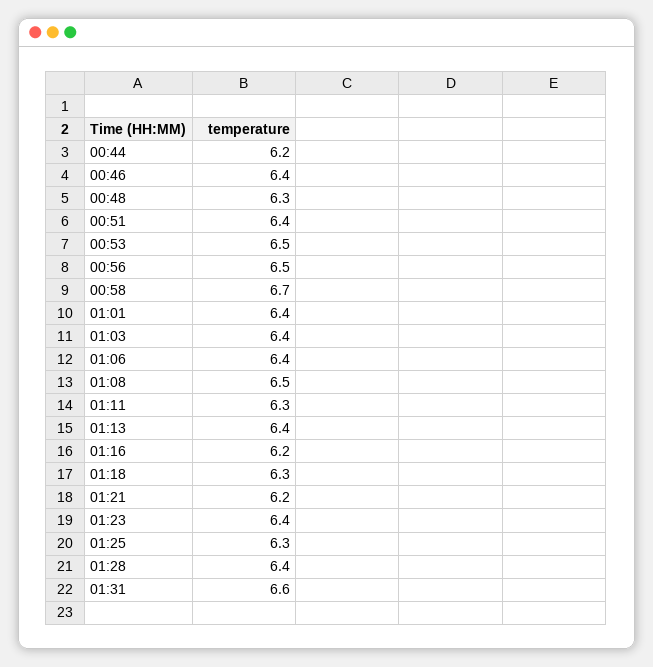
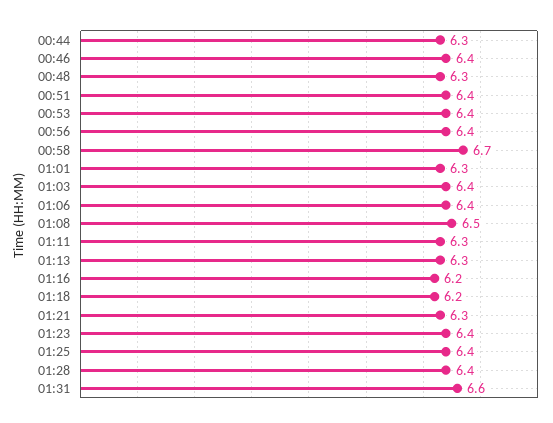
  {
-   "00:44": 6.2,
+   "00:44": 6.3,
    "00:46": 6.4,
    "00:48": 6.3,
    "00:51": 6.4,
-   "00:53": 6.5,
+   "00:53": 6.4,
-   "00:56": 6.5,
+   "00:56": 6.4,
    "00:58": 6.7,
-   "01:01": 6.4,
+   "01:01": 6.3,
    "01:03": 6.4,
    "01:06": 6.4,
    "01:08": 6.5,
    "01:11": 6.3,
-   "01:13": 6.4,
+   "01:13": 6.3,
    "01:16": 6.2,
-   "01:18": 6.3,
+   "01:18": 6.2,
-   "01:21": 6.2,
+   "01:21": 6.3,
    "01:23": 6.4,
-   "01:25": 6.3,
+   "01:25": 6.4,
    "01:28": 6.4,
    "01:31": 6.6
  }

